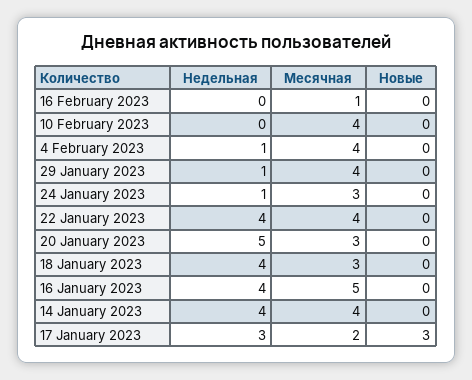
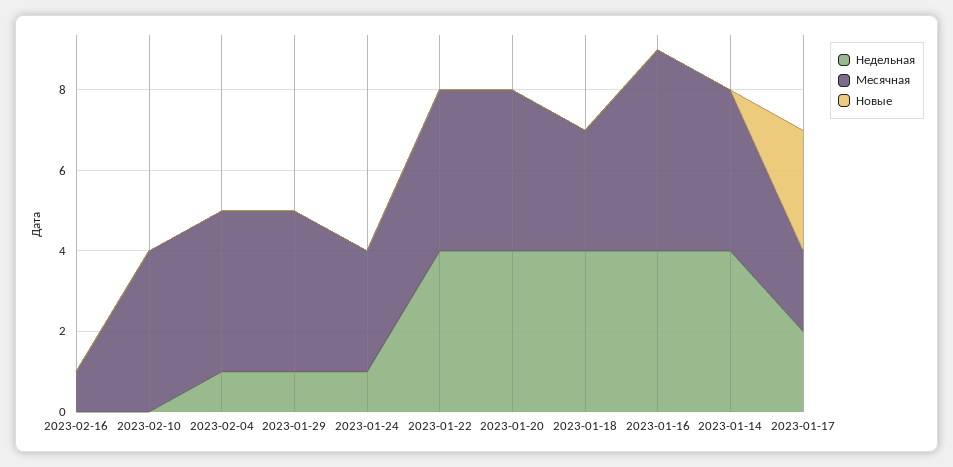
  {
    "Недельная": {
      "16 February 2023": 0,
      "10 February 2023": 0,
      "4 February 2023": 1,
      "29 January 2023": 1,
      "24 January 2023": 1,
      "22 January 2023": 4,
-     "20 January 2023": 5,
+     "20 January 2023": 4,
      "18 January 2023": 4,
      "16 January 2023": 4,
      "14 January 2023": 4,
-     "17 January 2023": 3
+     "17 January 2023": 2
    },
    "Месячная": {
      "16 February 2023": 1,
      "10 February 2023": 4,
      "4 February 2023": 4,
      "29 January 2023": 4,
      "24 January 2023": 3,
      "22 January 2023": 4,
-     "20 January 2023": 3,
+     "20 January 2023": 4,
      "18 January 2023": 3,
      "16 January 2023": 5,
      "14 January 2023": 4,
      "17 January 2023": 2
    },
    "Новые": {
      "16 February 2023": 0,
      "10 February 2023": 0,
      "4 February 2023": 0,
      "29 January 2023": 0,
      "24 January 2023": 0,
      "22 January 2023": 0,
      "20 January 2023": 0,
      "18 January 2023": 0,
      "16 January 2023": 0,
      "14 January 2023": 0,
      "17 January 2023": 3
    }
  }

